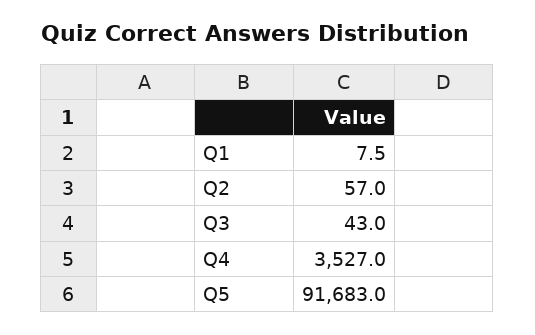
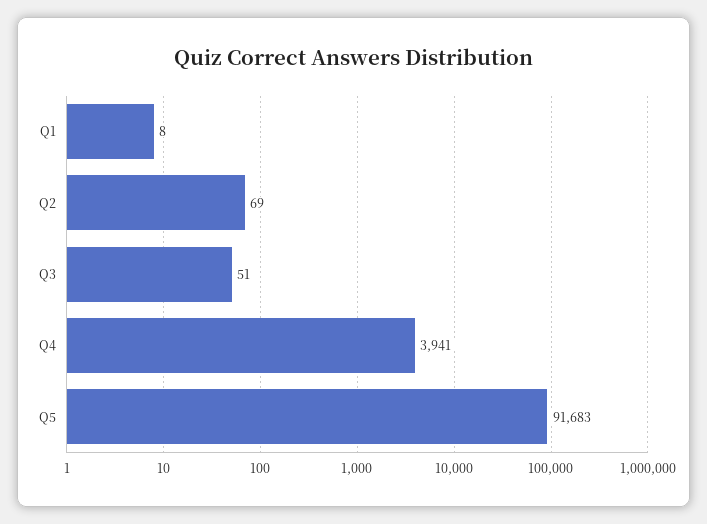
  {
    "Q1": 7.5,
-   "Q2": 57,
+   "Q2": 69,
-   "Q3": 43,
+   "Q3": 51,
-   "Q4": 3527,
+   "Q4": 3941,
    "Q5": 91683
  }

